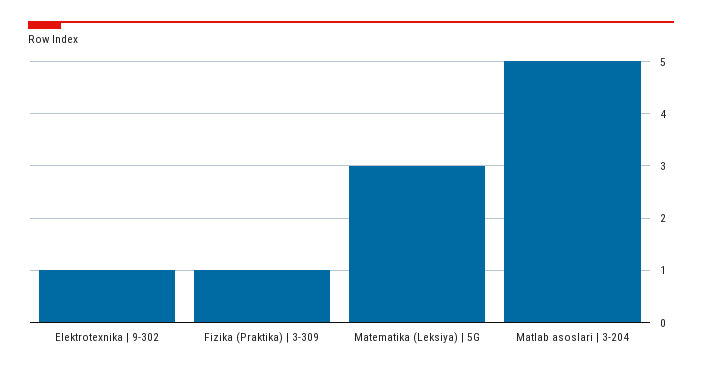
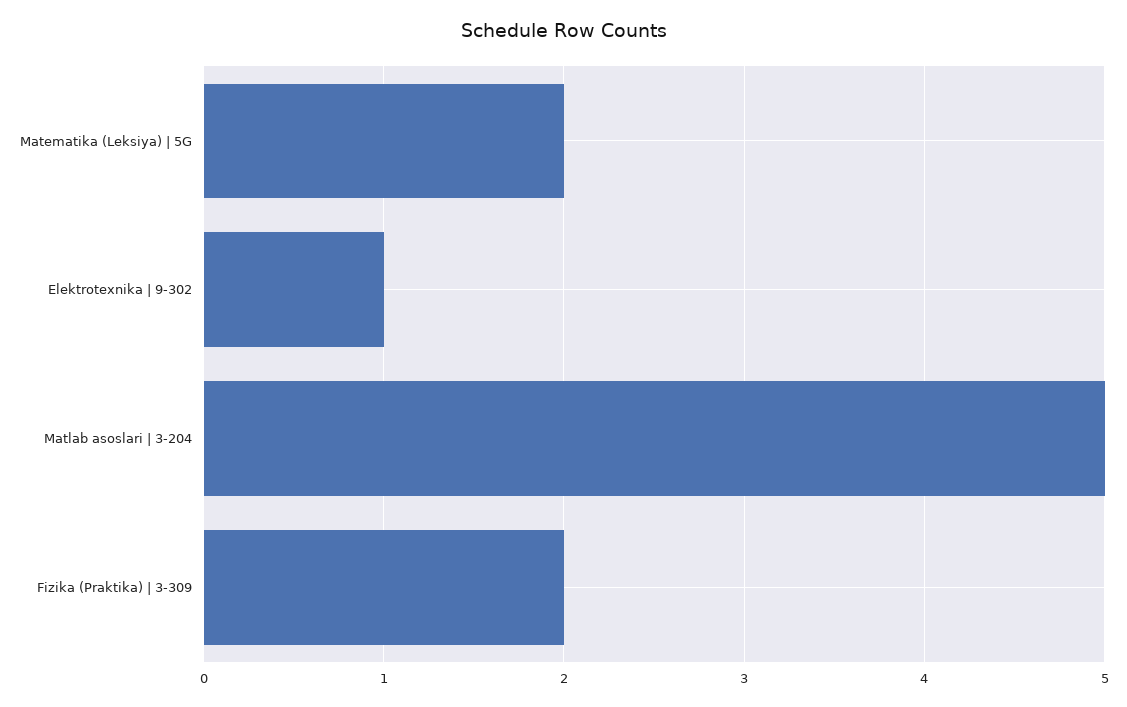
  {
    "Elektrotexnika | 9-302": 1,
-   "Fizika (Praktika) | 3-309": 1,
+   "Fizika (Praktika) | 3-309": 2,
-   "Matematika (Leksiya) | 5G": 3,
+   "Matematika (Leksiya) | 5G": 2,
    "Matlab asoslari | 3-204": 5
  }

